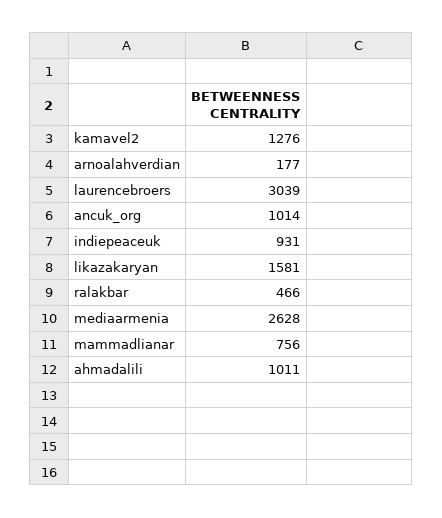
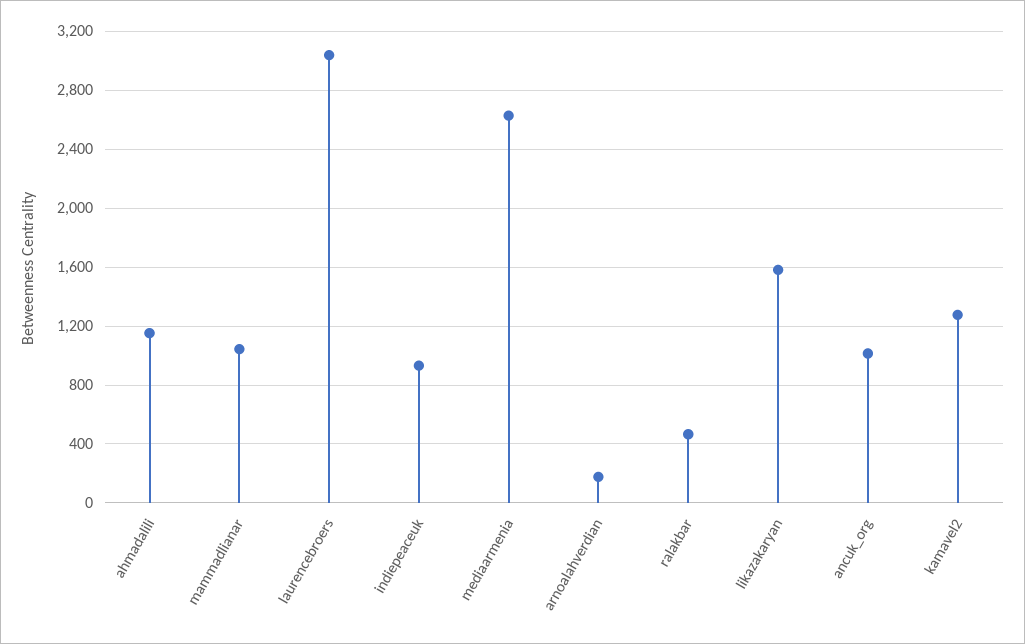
  {
    "kamavel2": 1276,
    "arnoalahverdian": 177,
    "laurencebroers": 3039,
    "ancuk_org": 1014,
    "indiepeaceuk": 931,
    "likazakaryan": 1581,
    "ralakbar": 466,
    "mediaarmenia": 2628,
-   "mammadlianar": 756,
+   "mammadlianar": 1050,
-   "ahmadalili": 1011
+   "ahmadalili": 1150
  }

